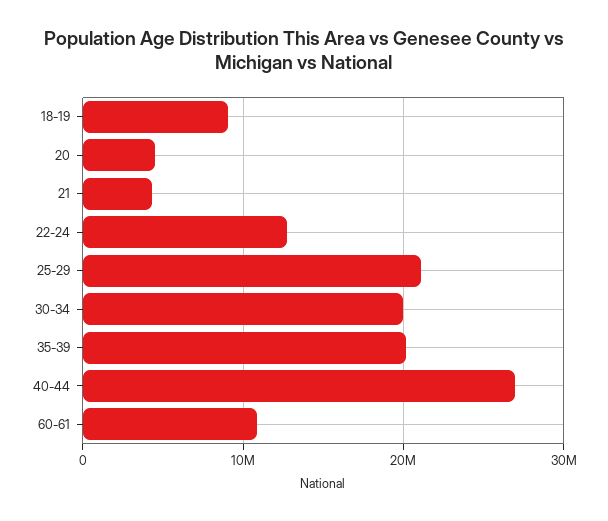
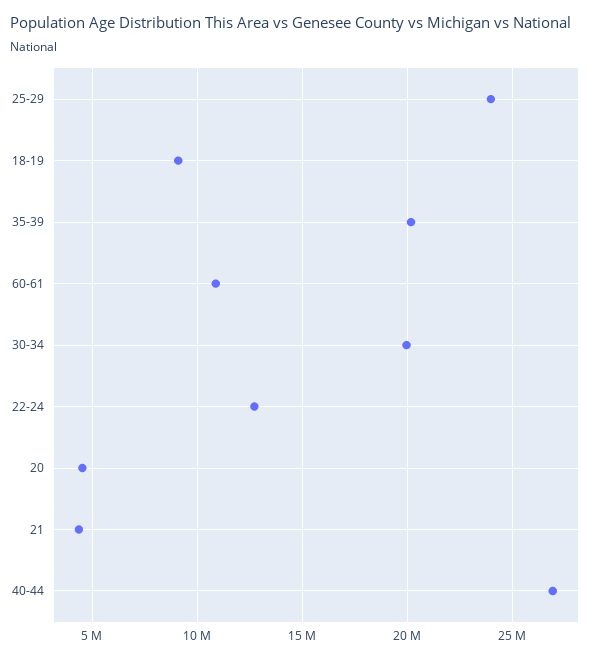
  {
    "18-19": 9000000,
    "20": 4500000,
    "21": 4500000,
    "22-24": 12500000,
-   "25-29": 21000000,
+   "25-29": 24000000,
    "30-34": 20000000,
    "35-39": 20000000,
    "40-44": 27000000,
    "60-61": 11000000
  }

